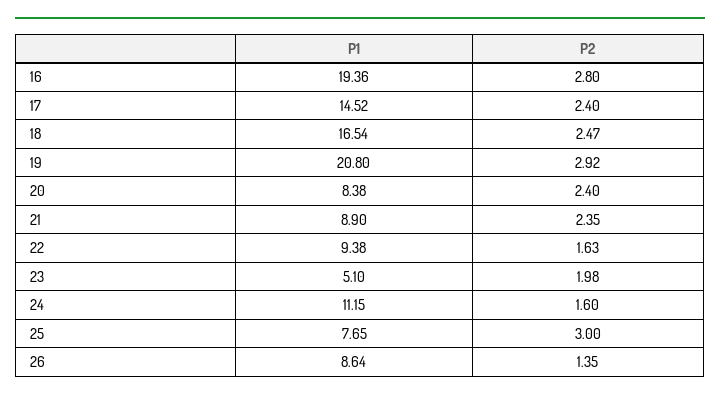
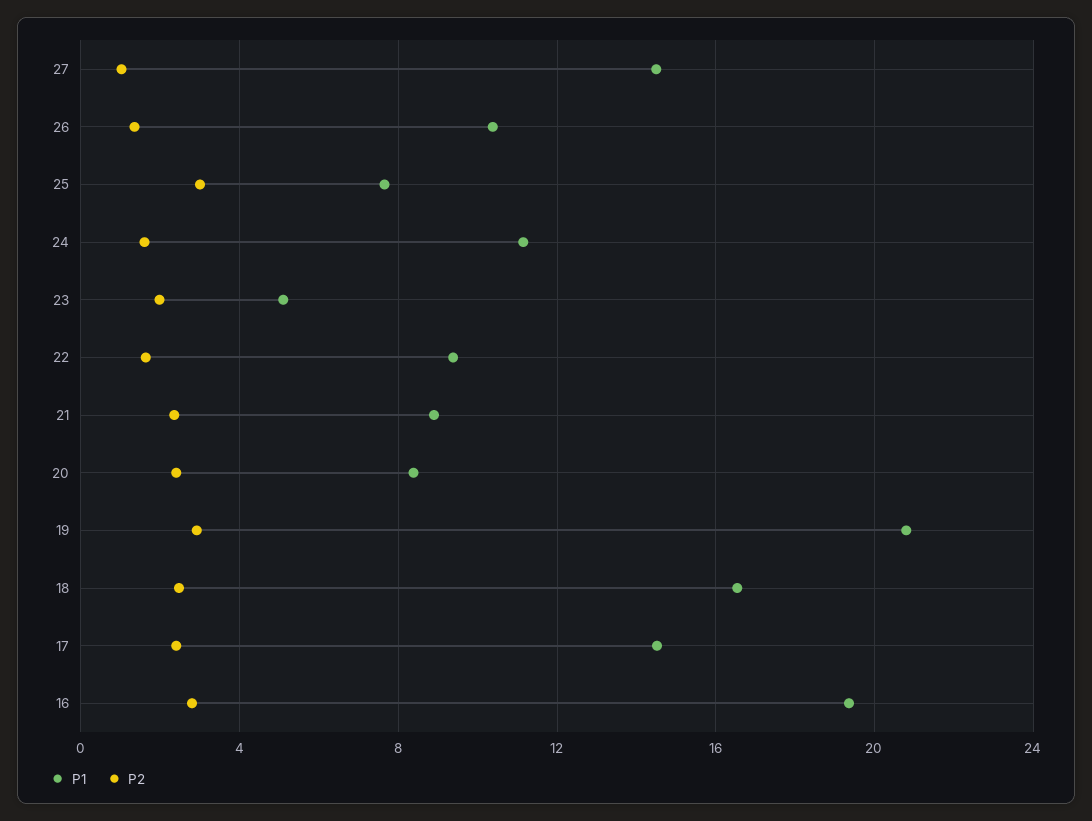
  {
    "P1": {
      "16": 19.36,
      "17": 14.52,
      "18": 16.54,
      "19": 20.8,
      "20": 8.38,
      "21": 8.9,
      "22": 9.38,
      "23": 5.1,
      "24": 11.15,
      "25": 7.65,
-     "26": 8.64
+     "26": 10.5,
+     "27": 14.5
    },
    "P2": {
      "16": 2.8,
      "17": 2.4,
      "18": 2.47,
      "19": 2.92,
      "20": 2.4,
      "21": 2.35,
      "22": 1.63,
      "23": 1.98,
      "24": 1.6,
      "25": 3,
-     "26": 1.35
+     "26": 1.35,
+     "27": 1
    }
  }

